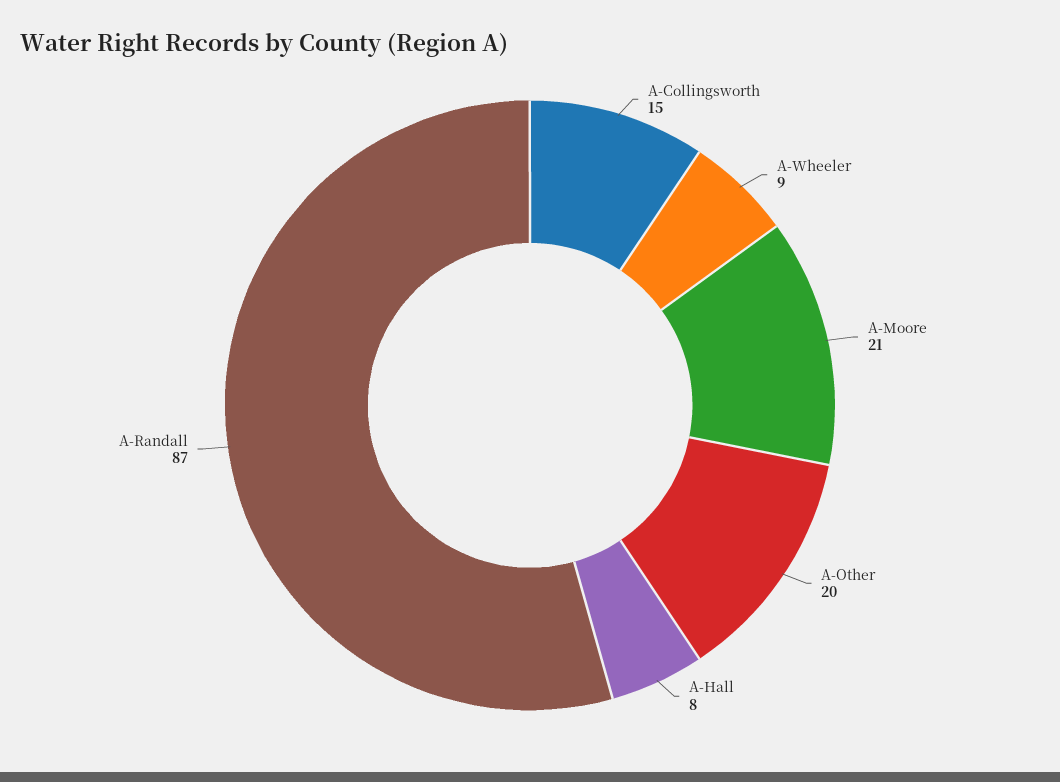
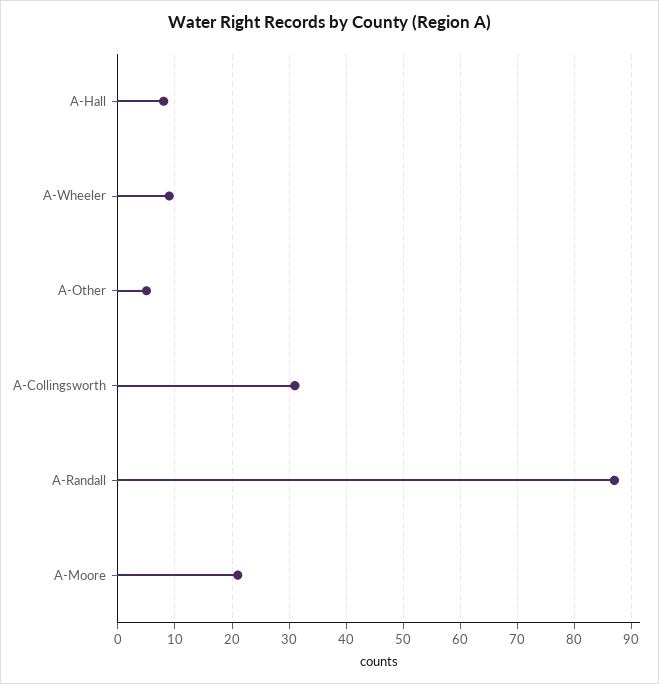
  {
-   "A-Collingsworth": 15,
+   "A-Collingsworth": 30,
    "A-Wheeler": 9,
    "A-Moore": 21,
-   "A-Other": 20,
+   "A-Other": 5,
    "A-Hall": 8,
    "A-Randall": 87
  }

